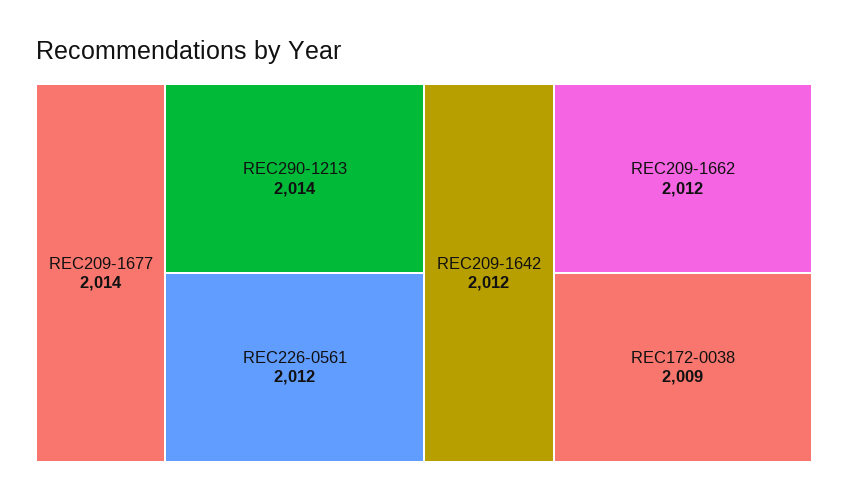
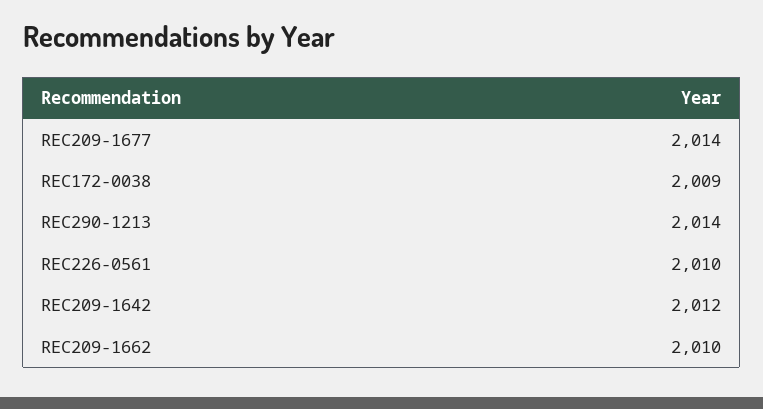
  {
    "REC209-1677": 2014,
    "REC290-1213": 2014,
-   "REC226-0561": 2012,
+   "REC226-0561": 2010,
    "REC209-1642": 2012,
-   "REC209-1662": 2012,
+   "REC209-1662": 2010,
    "REC172-0038": 2009
  }

